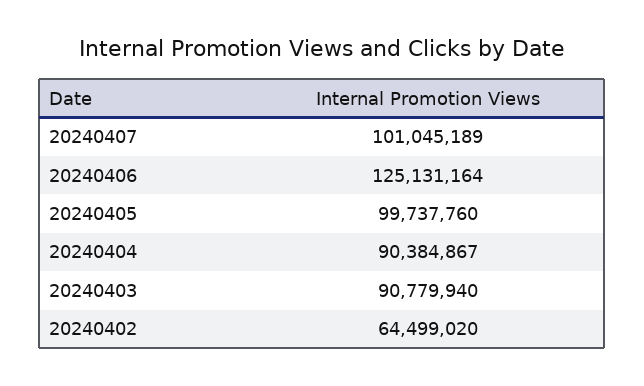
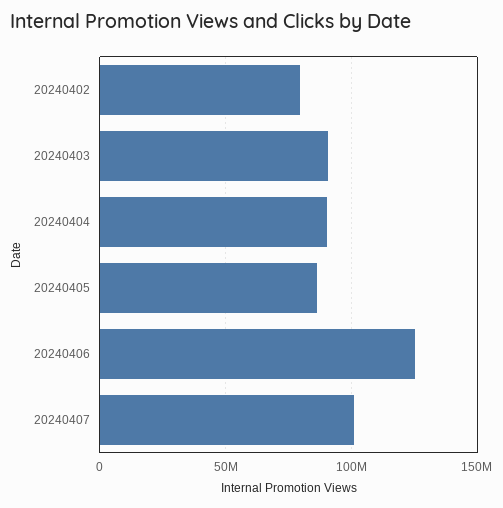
  {
    "20240407": 101045189,
    "20240406": 125131164,
-   "20240405": 99737760,
+   "20240405": 85000000,
    "20240404": 90384867,
    "20240403": 90779940,
-   "20240402": 64499020
+   "20240402": 80000000
  }

